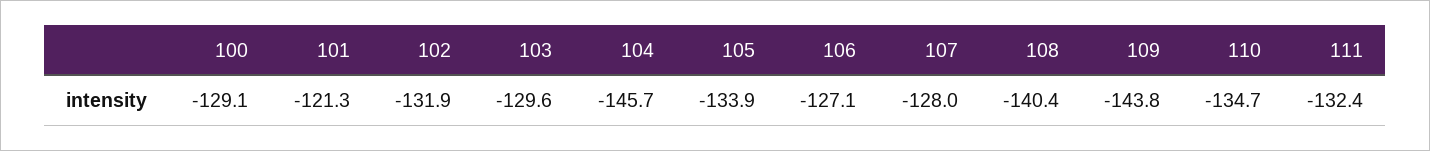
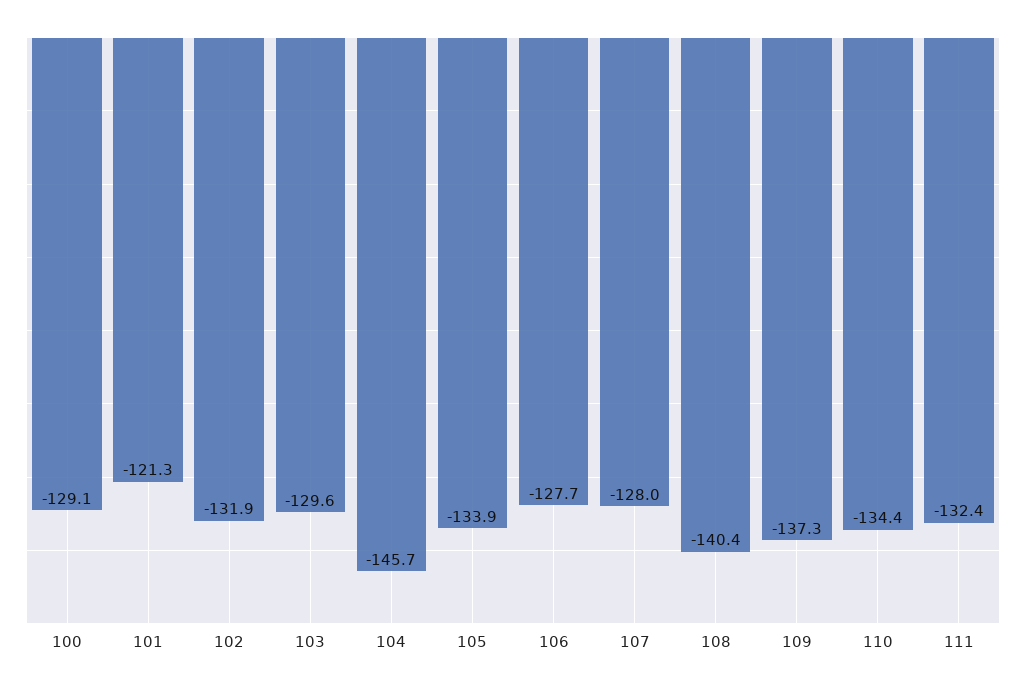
  {
    "100": -129.1,
    "101": -121.3,
    "102": -131.9,
    "103": -129.6,
    "104": -145.7,
    "105": -133.9,
-   "106": -127.1,
+   "106": -127.7,
    "107": -128,
    "108": -140.4,
-   "109": -143.8,
+   "109": -137.3,
-   "110": -134.7,
+   "110": -134.4,
    "111": -132.4
  }

